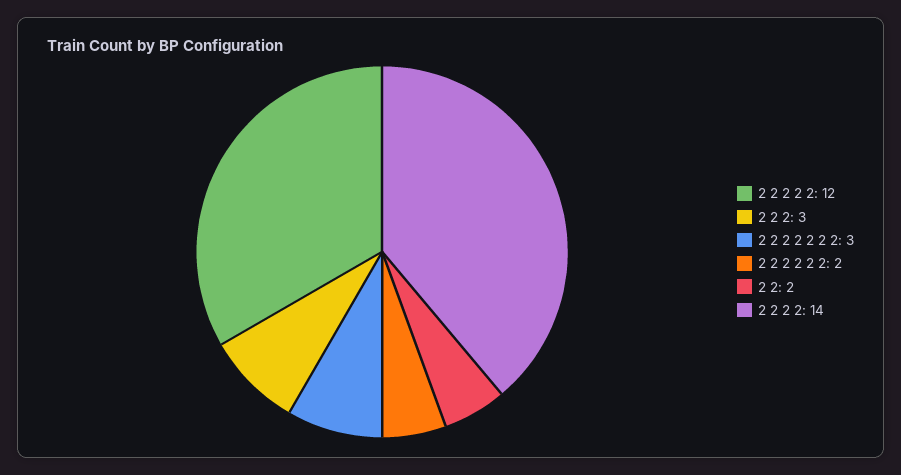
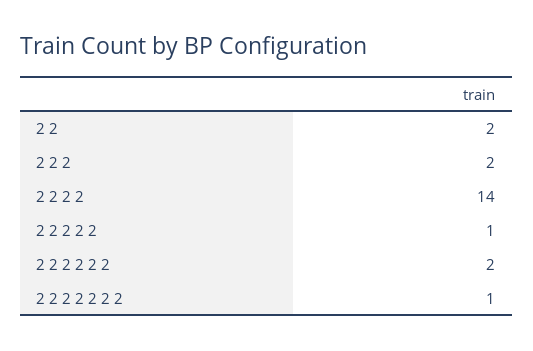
  {
-   "2 2 2 2 2": 12,
+   "2 2 2 2 2": 1,
-   "2 2 2": 3,
+   "2 2 2": 2,
-   "2 2 2 2 2 2 2": 3,
+   "2 2 2 2 2 2 2": 1,
    "2 2 2 2 2 2": 2,
    "2 2": 2,
    "2 2 2 2": 14
  }

